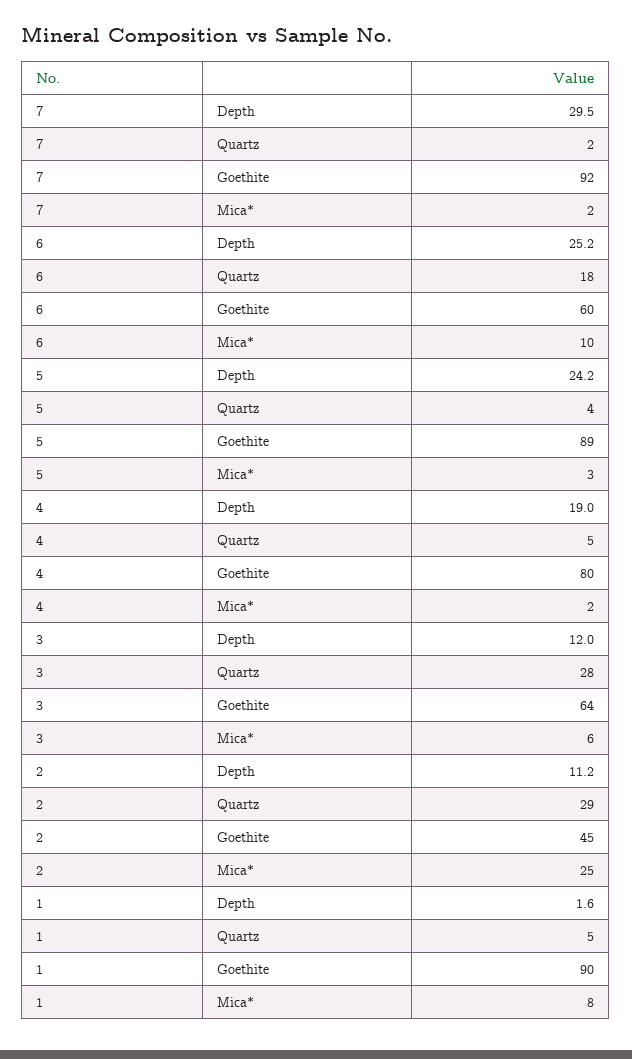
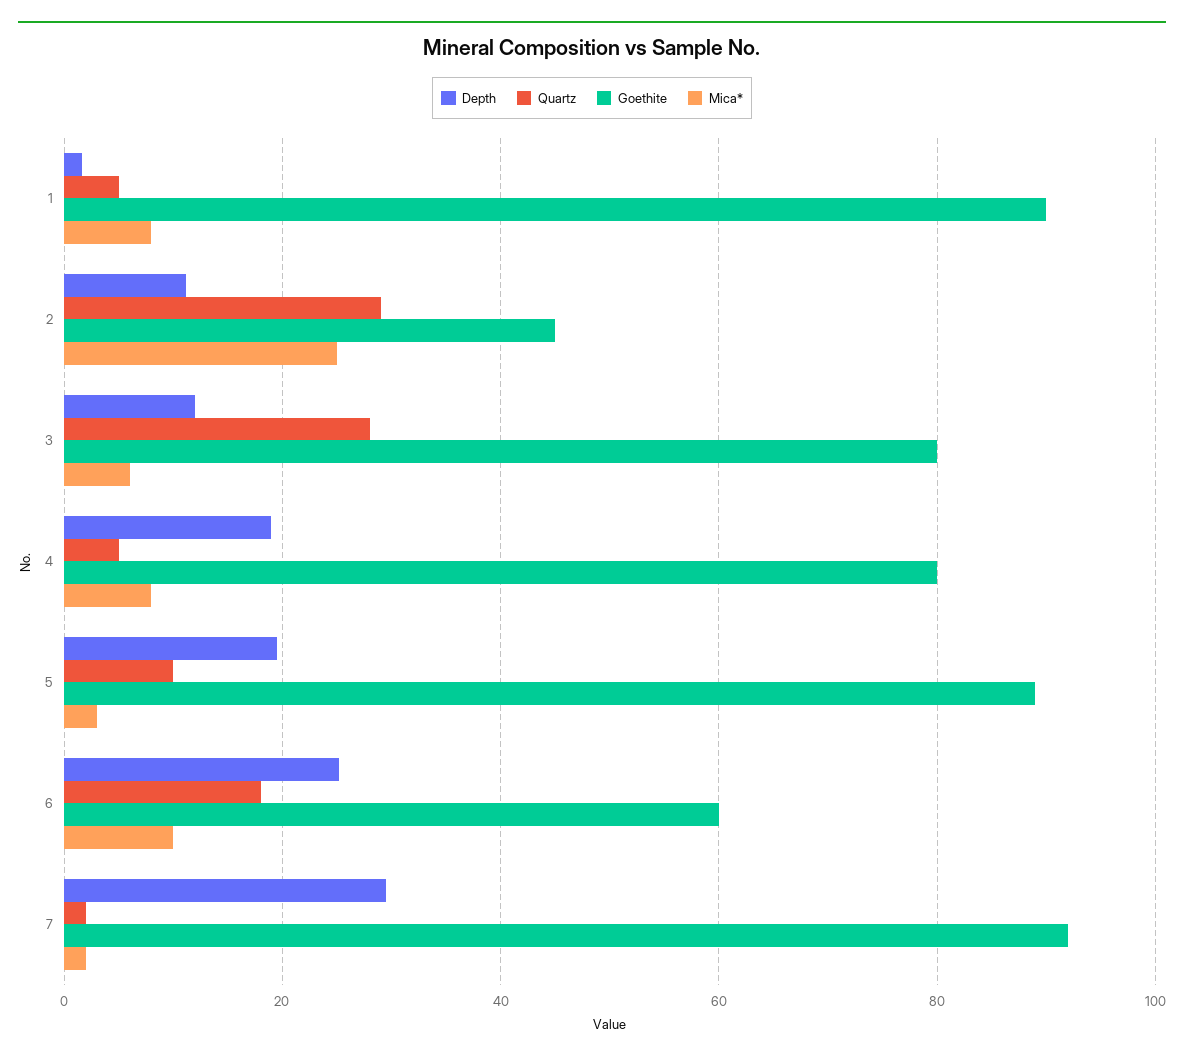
  {
    "Depth": {
      "7": 29.5,
      "6": 25.2,
-     "5": 24.2,
+     "5": 20,
      "4": 19,
      "3": 12,
      "2": 11.2,
      "1": 1.6
    },
    "Quartz": {
      "7": 2,
      "6": 18,
-     "5": 4,
+     "5": 10,
      "4": 5,
      "3": 28,
      "2": 29,
      "1": 5
    },
    "Goethite": {
      "7": 92,
      "6": 60,
      "5": 89,
      "4": 80,
-     "3": 64,
+     "3": 80,
      "2": 45,
      "1": 90
    },
    "Mica*": {
      "7": 2,
      "6": 10,
      "5": 3,
-     "4": 2,
+     "4": 8,
      "3": 6,
      "2": 25,
      "1": 8
    }
  }

